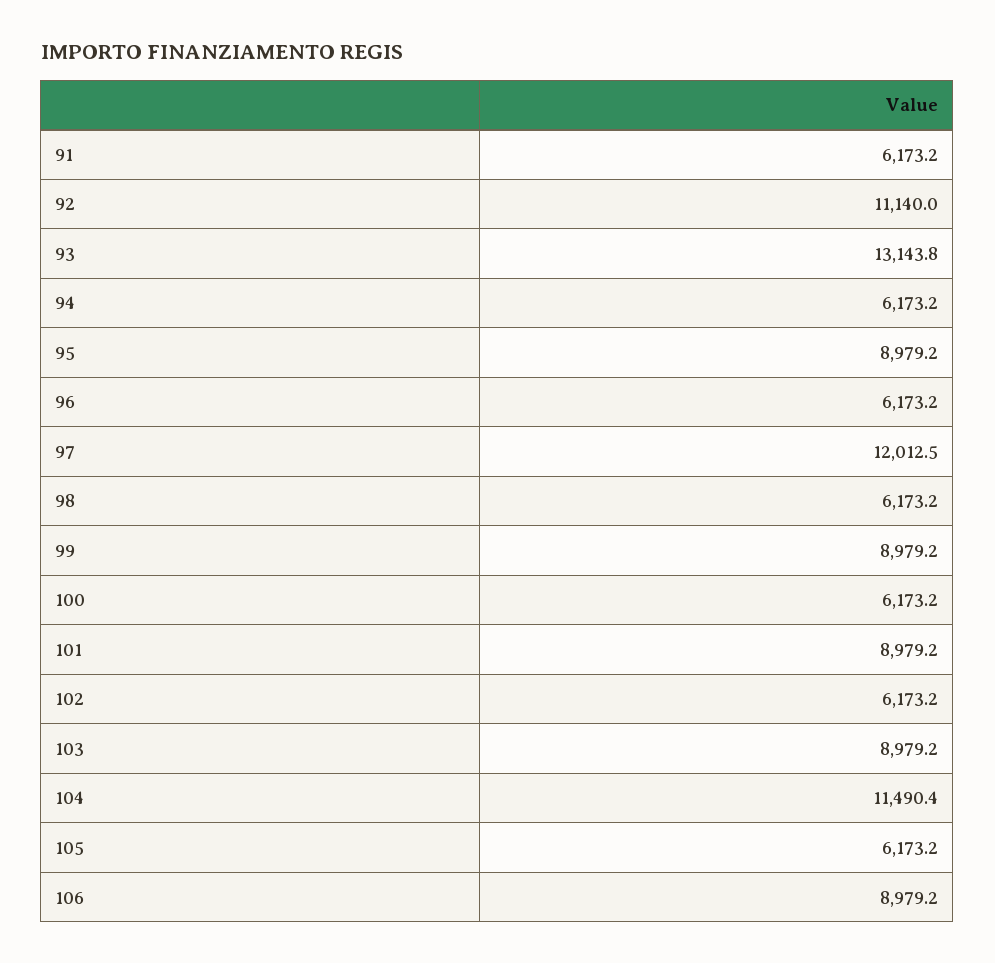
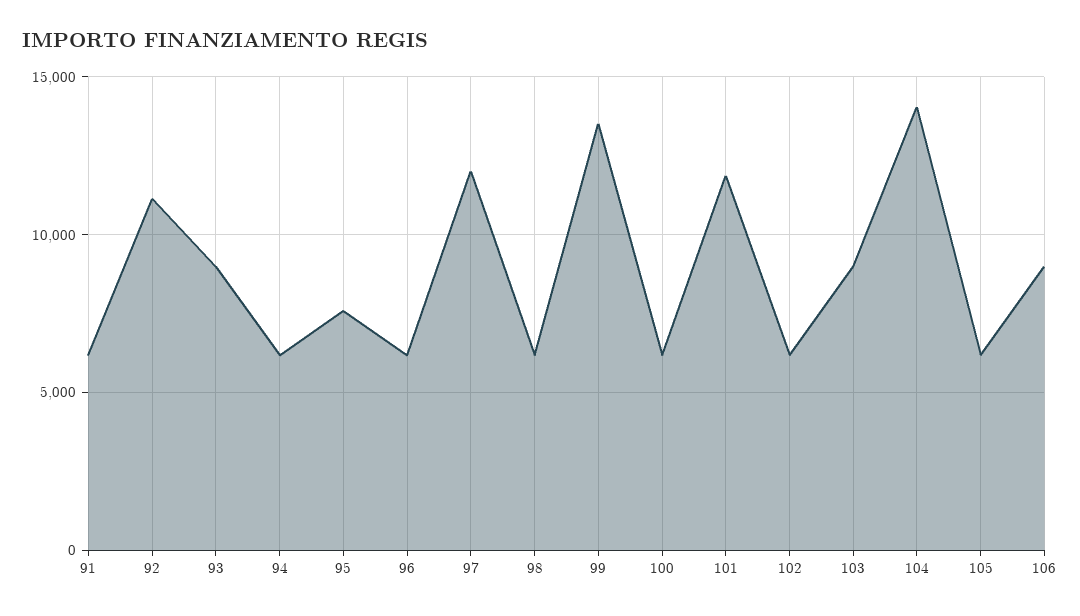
  {
    "91": 6173.2,
    "92": 11140,
-   "93": 13143.8,
+   "93": 9000,
    "94": 6173.2,
-   "95": 8979.2,
+   "95": 7500,
    "96": 6173.2,
    "97": 12012.5,
    "98": 6173.2,
-   "99": 8979.2,
+   "99": 13500,
    "100": 6173.2,
-   "101": 8979.2,
+   "101": 12000,
    "102": 6173.2,
    "103": 8979.2,
-   "104": 11490.4,
+   "104": 14000,
    "105": 6173.2,
    "106": 8979.2
  }

